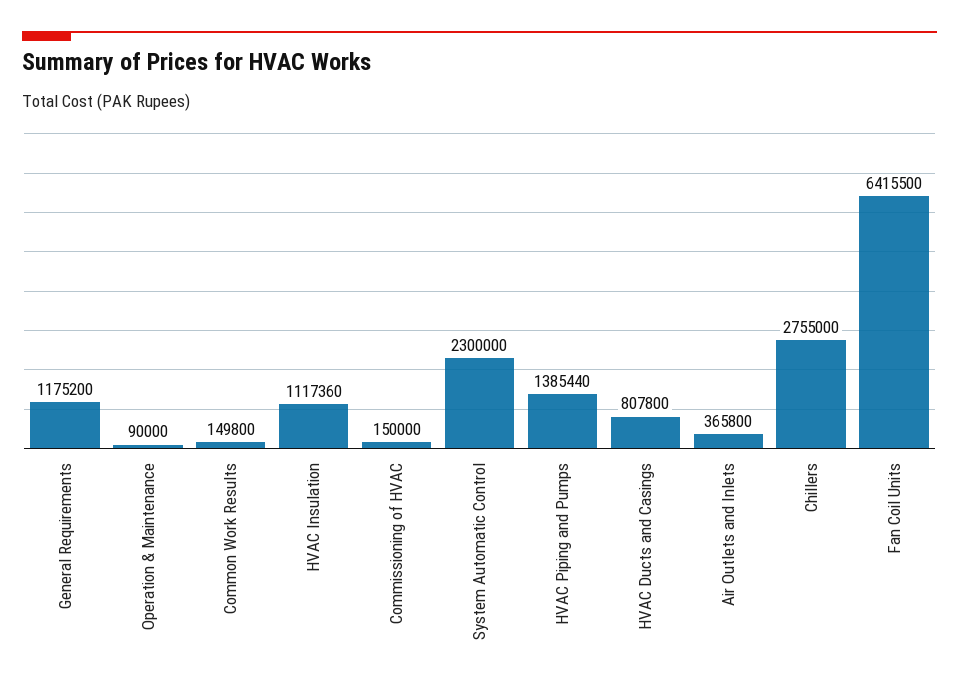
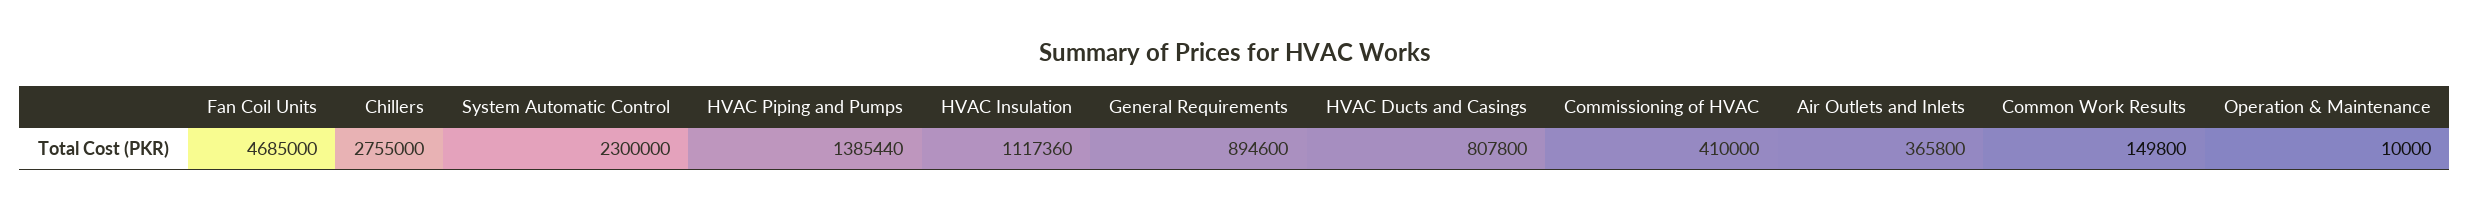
  {
-   "General Requirements": 1175200,
+   "General Requirements": 894600,
-   "Operation & Maintenance": 90000,
+   "Operation & Maintenance": 10000,
    "Common Work Results": 149800,
    "HVAC Insulation": 1117360,
-   "Commissioning of HVAC": 150000,
+   "Commissioning of HVAC": 410000,
    "System Automatic Control": 2300000,
    "HVAC Piping and Pumps": 1385440,
    "HVAC Ducts and Casings": 807800,
    "Air Outlets and Inlets": 365800,
    "Chillers": 2755000,
-   "Fan Coil Units": 6415500
+   "Fan Coil Units": 4685000
  }

